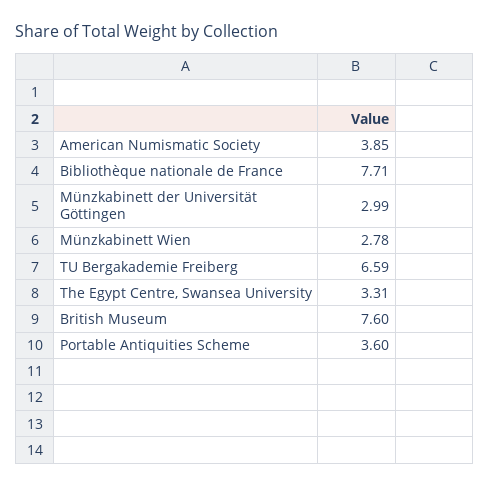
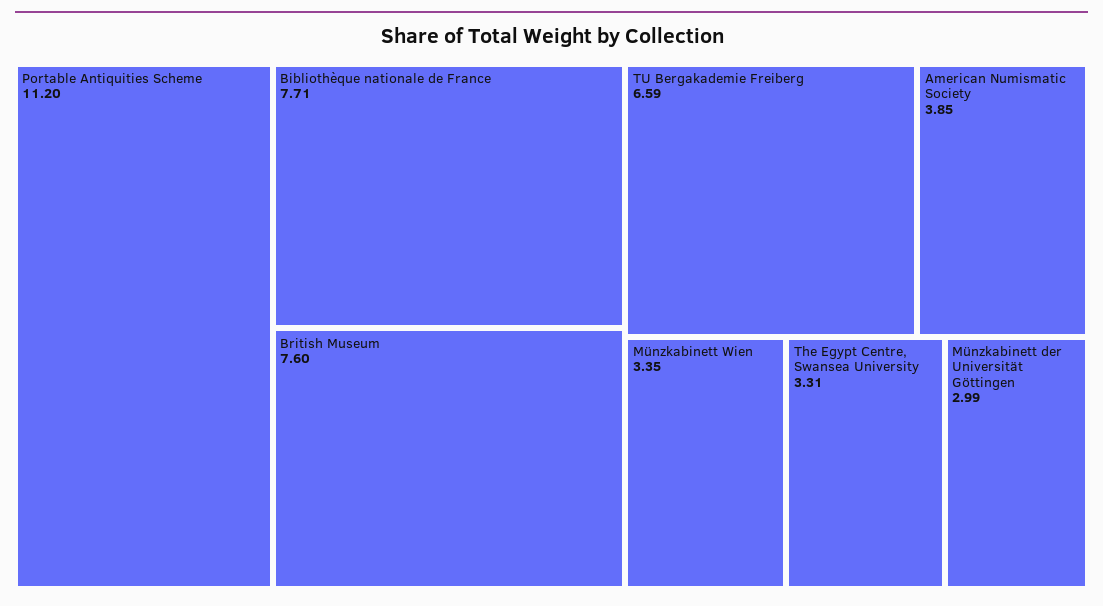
  {
    "American Numismatic Society": 3.85,
    "Bibliothèque nationale de France": 7.71,
    "Münzkabinett der Universität Göttingen": 2.99,
-   "Münzkabinett Wien": 2.78,
+   "Münzkabinett Wien": 3.35,
    "TU Bergakademie Freiberg": 6.59,
    "The Egypt Centre, Swansea University": 3.31,
    "British Museum": 7.6,
-   "Portable Antiquities Scheme": 3.6
+   "Portable Antiquities Scheme": 11.2
  }

